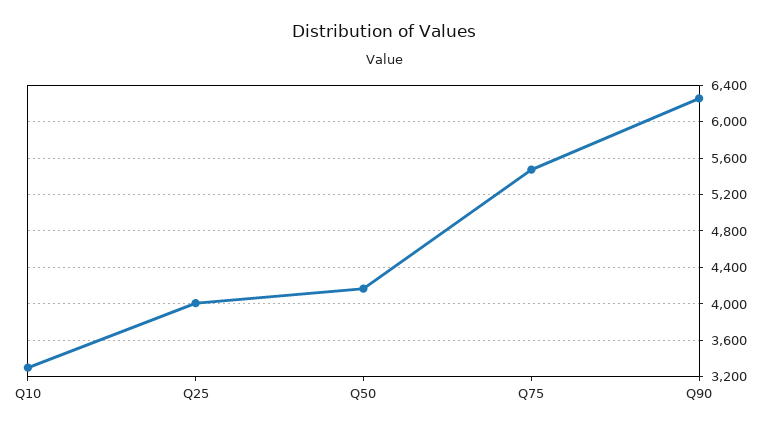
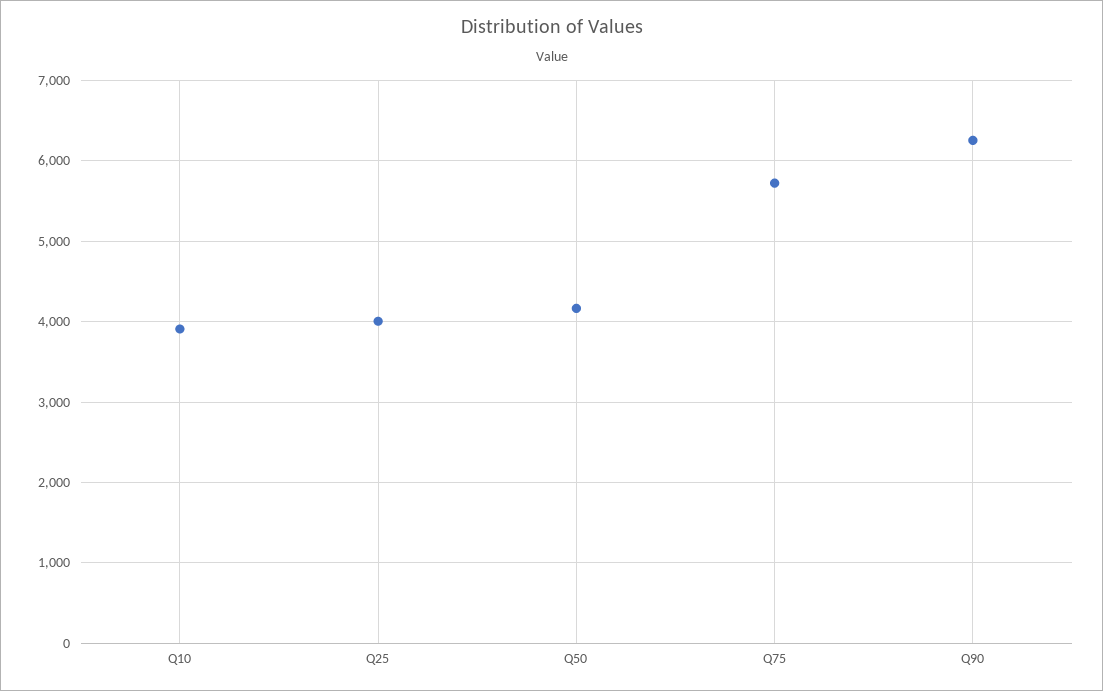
  {
-   "Q10": 3300,
+   "Q10": 3900,
    "Q25": 4000,
    "Q50": 4200,
-   "Q75": 5500,
+   "Q75": 5700,
    "Q90": 6300
  }

